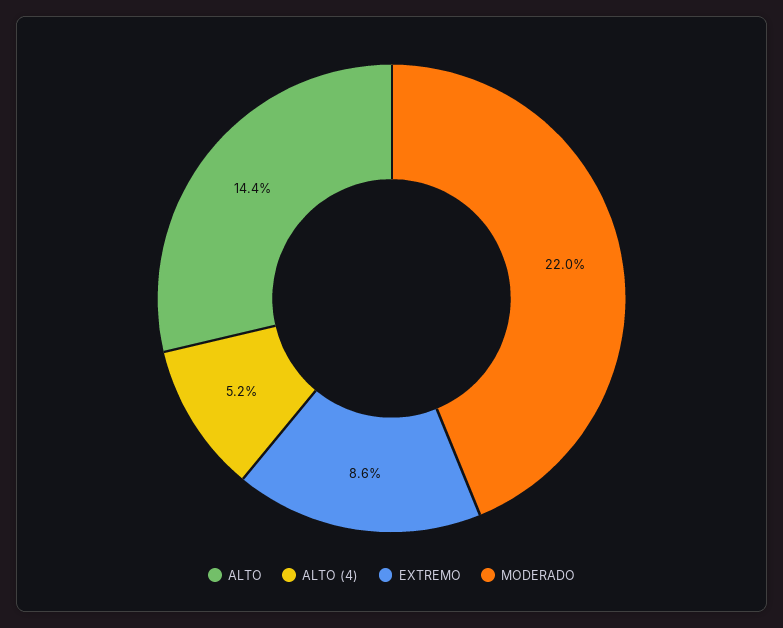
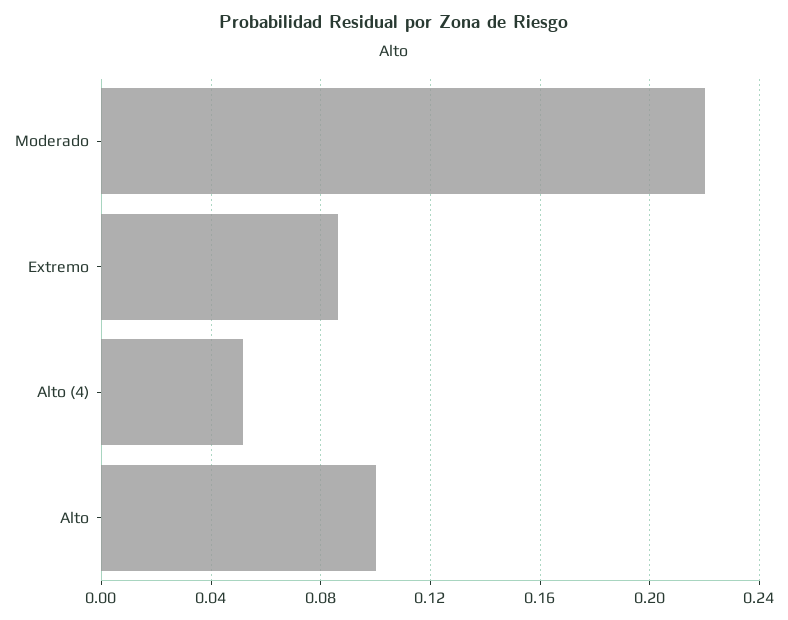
  {
-   "ALTO": 0.144,
+   "ALTO": 0.1,
    "ALTO (4)": 0.052,
    "EXTREMO": 0.086,
    "MODERADO": 0.22
  }

